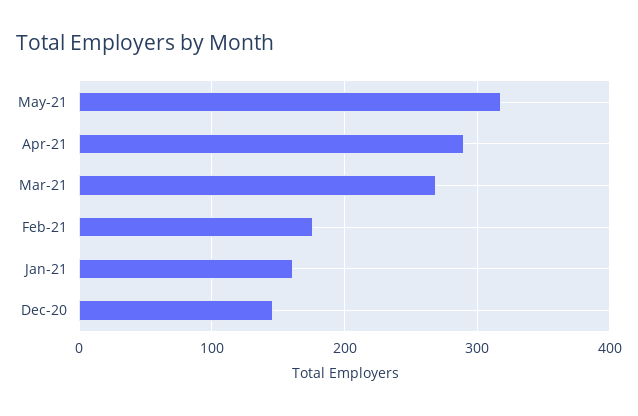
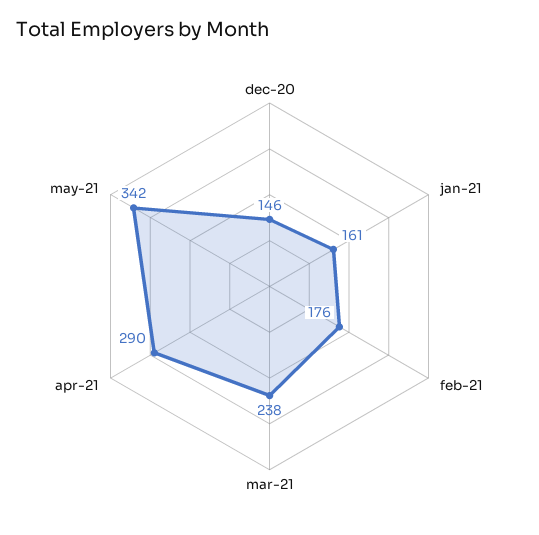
  {
-   "May-21": 320,
+   "May-21": 342,
    "Apr-21": 290,
-   "Mar-21": 270,
+   "Mar-21": 238,
    "Feb-21": 176,
    "Jan-21": 161,
    "Dec-20": 146
  }

